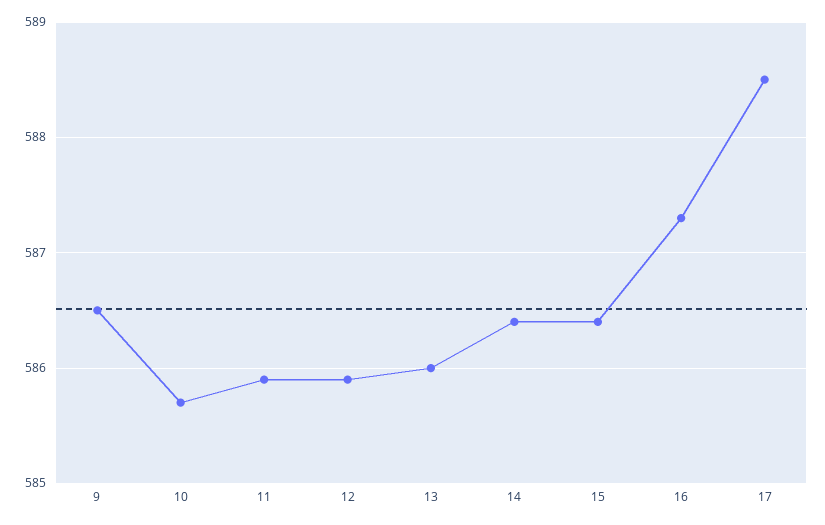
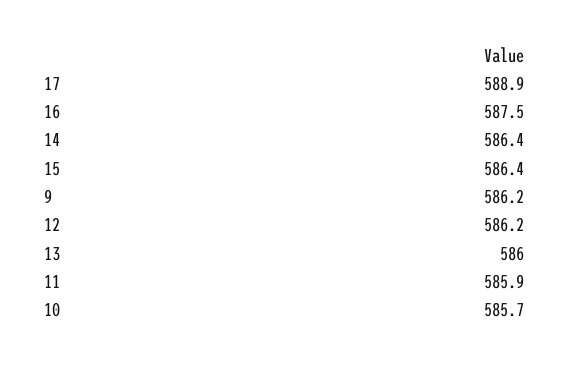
  {
-   "9": 586.5,
+   "9": 586.2,
    "10": 585.7,
    "11": 585.9,
-   "12": 585.9,
+   "12": 586.2,
    "13": 586,
    "14": 586.4,
    "15": 586.4,
-   "16": 587.3,
+   "16": 587.5,
-   "17": 588.5
+   "17": 588.9
  }

